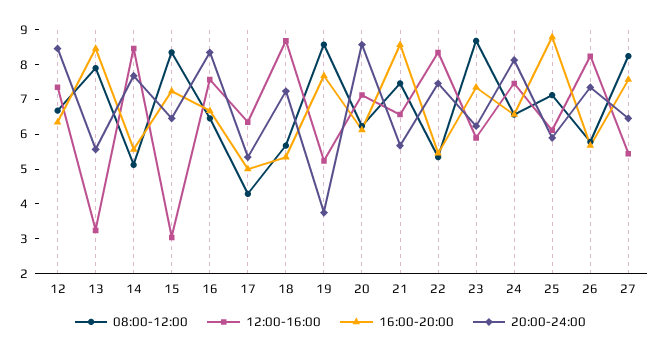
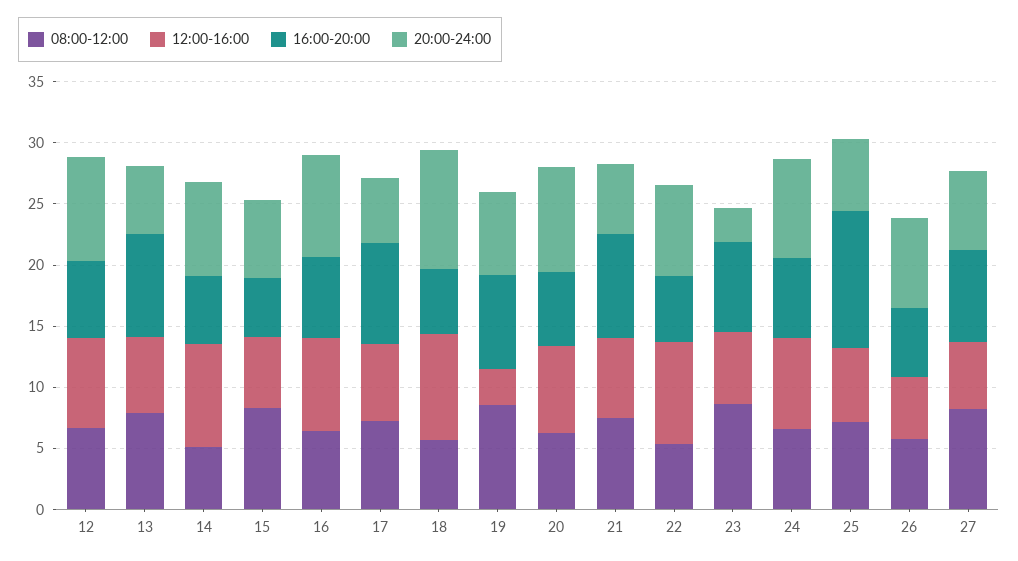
  {
    "08:00-12:00": {
      "12": 6.75,
      "13": 8,
      "14": 5,
      "15": 8.25,
      "16": 6.5,
-     "17": 4.25,
+     "17": 7,
      "18": 5.75,
      "19": 8.5,
      "20": 6.25,
      "21": 7.5,
      "22": 5.25,
      "23": 8.75,
      "24": 6.5,
      "25": 7,
      "26": 5.75,
      "27": 8.25
    },
    "12:00-16:00": {
      "12": 7.25,
-     "13": 3.25,
+     "13": 6,
      "14": 8.5,
-     "15": 3,
+     "15": 6,
      "16": 7.5,
      "17": 6.25,
      "18": 8.75,
-     "19": 5.25,
+     "19": 3,
      "20": 7,
      "21": 6.5,
      "22": 8.25,
      "23": 6,
      "24": 7.5,
      "25": 6,
-     "26": 8.25,
+     "26": 5,
      "27": 5.5
    },
    "16:00-20:00": {
      "12": 6.25,
      "13": 8.5,
      "14": 5.5,
-     "15": 7.25,
+     "15": 5,
      "16": 6.75,
-     "17": 5,
+     "17": 8,
      "18": 5.25,
      "19": 7.75,
      "20": 6,
      "21": 8.5,
      "22": 5.5,
      "23": 7.25,
      "24": 6.5,
-     "25": 8.75,
+     "25": 11,
      "26": 5.75,
      "27": 7.5
    },
    "20:00-24:00": {
      "12": 8.5,
      "13": 5.5,
      "14": 7.75,
      "15": 6.5,
      "16": 8.25,
      "17": 5.25,
-     "18": 7.25,
+     "18": 10,
-     "19": 3.75,
+     "19": 7,
      "20": 8.5,
      "21": 5.75,
      "22": 7.5,
-     "23": 6.25,
+     "23": 3,
      "24": 8,
      "25": 6,
      "26": 7.25,
      "27": 6.5
    }
  }

